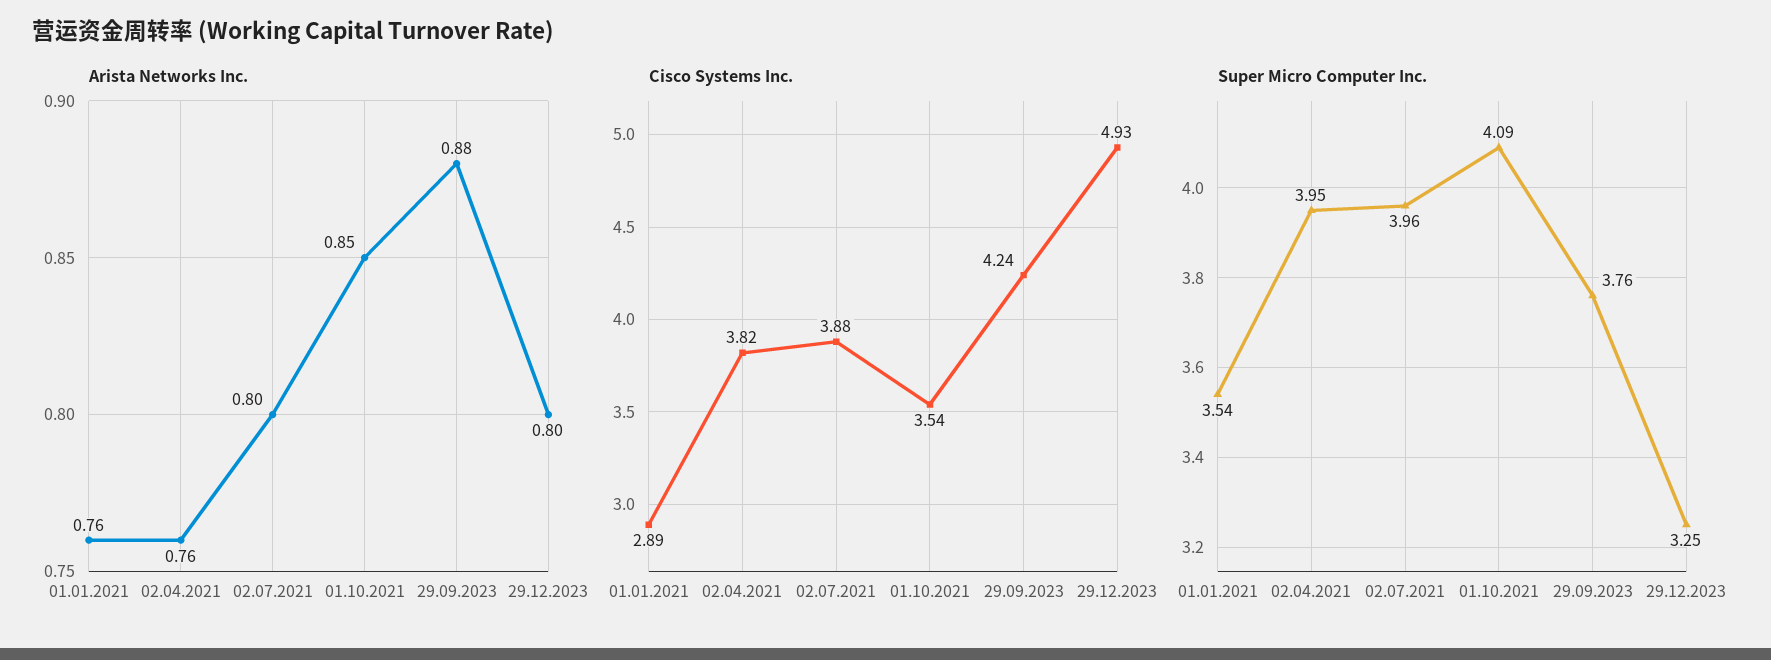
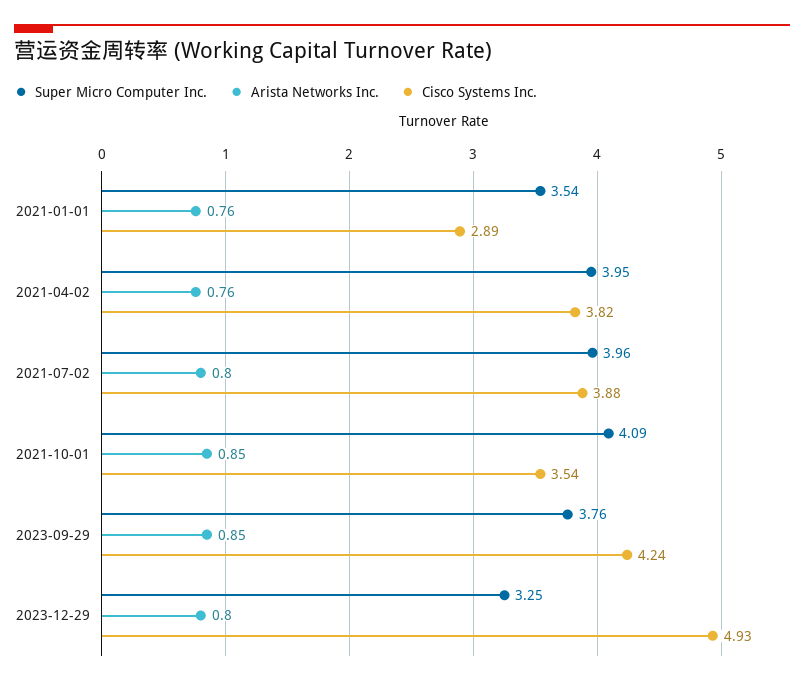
  {
    "Arista Networks Inc.": {
      "01.01.2021": 0.76,
      "02.04.2021": 0.76,
      "02.07.2021": 0.8,
      "01.10.2021": 0.85,
-     "29.09.2023": 0.88,
+     "29.09.2023": 0.85,
      "29.12.2023": 0.8
    },
    "Cisco Systems Inc.": {
      "01.01.2021": 2.89,
      "02.04.2021": 3.82,
      "02.07.2021": 3.88,
      "01.10.2021": 3.54,
      "29.09.2023": 4.24,
      "29.12.2023": 4.93
    },
    "Super Micro Computer Inc.": {
      "01.01.2021": 3.54,
      "02.04.2021": 3.95,
      "02.07.2021": 3.96,
      "01.10.2021": 4.09,
      "29.09.2023": 3.76,
      "29.12.2023": 3.25
    }
  }

